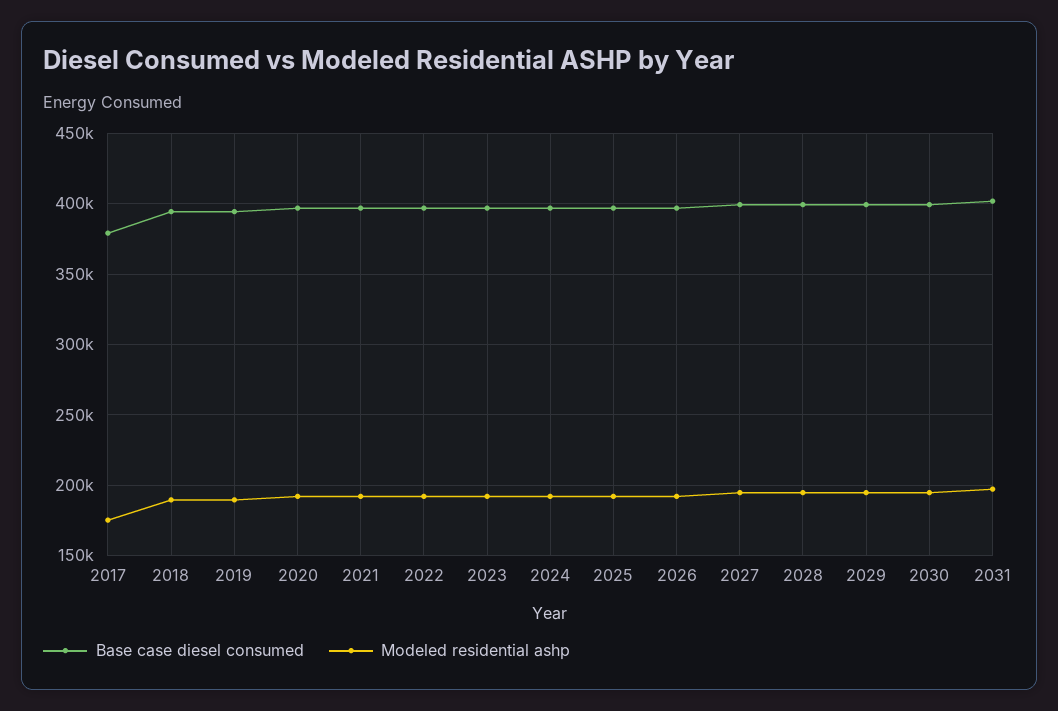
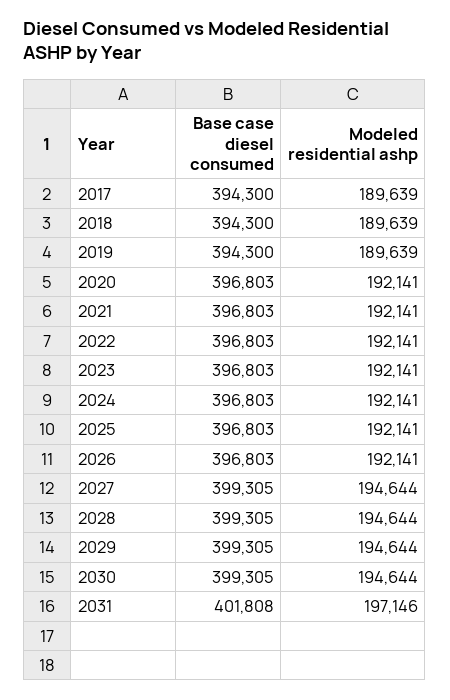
  {
    "Base case diesel consumed": {
-     "2017": 380000,
+     "2017": 394300,
      "2018": 394300,
      "2019": 394300,
      "2020": 396803,
      "2021": 396803,
      "2022": 396803,
      "2023": 396803,
      "2024": 396803,
      "2025": 396803,
      "2026": 396803,
      "2027": 399305,
      "2028": 399305,
      "2029": 399305,
      "2030": 399305,
      "2031": 401808
    },
    "Modeled residential ashp": {
-     "2017": 175000,
+     "2017": 189639,
      "2018": 189639,
      "2019": 189639,
      "2020": 192141,
      "2021": 192141,
      "2022": 192141,
      "2023": 192141,
      "2024": 192141,
      "2025": 192141,
      "2026": 192141,
      "2027": 194644,
      "2028": 194644,
      "2029": 194644,
      "2030": 194644,
      "2031": 197146
    }
  }

